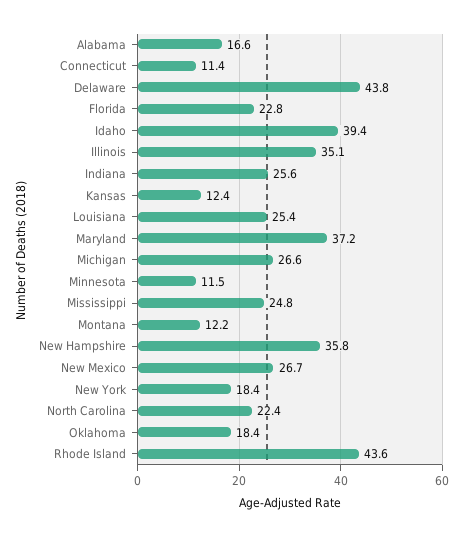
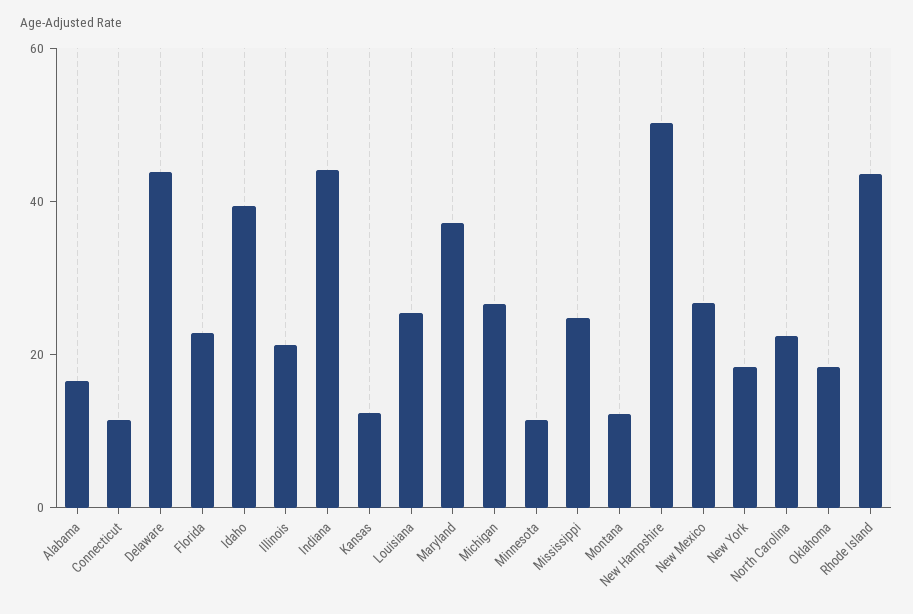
  {
    "Alabama": 16.6,
    "Connecticut": 11.4,
    "Delaware": 43.8,
    "Florida": 22.8,
    "Idaho": 39.4,
-   "Illinois": 35.1,
+   "Illinois": 20,
-   "Indiana": 25.6,
+   "Indiana": 45,
    "Kansas": 12.4,
    "Louisiana": 25.4,
    "Maryland": 37.2,
    "Michigan": 26.6,
    "Minnesota": 11.5,
    "Mississippi": 24.8,
    "Montana": 12.2,
-   "New Hampshire": 35.8,
+   "New Hampshire": 50,
    "New Mexico": 26.7,
    "New York": 18.4,
    "North Carolina": 22.4,
    "Oklahoma": 18.4,
    "Rhode Island": 43.6
  }

